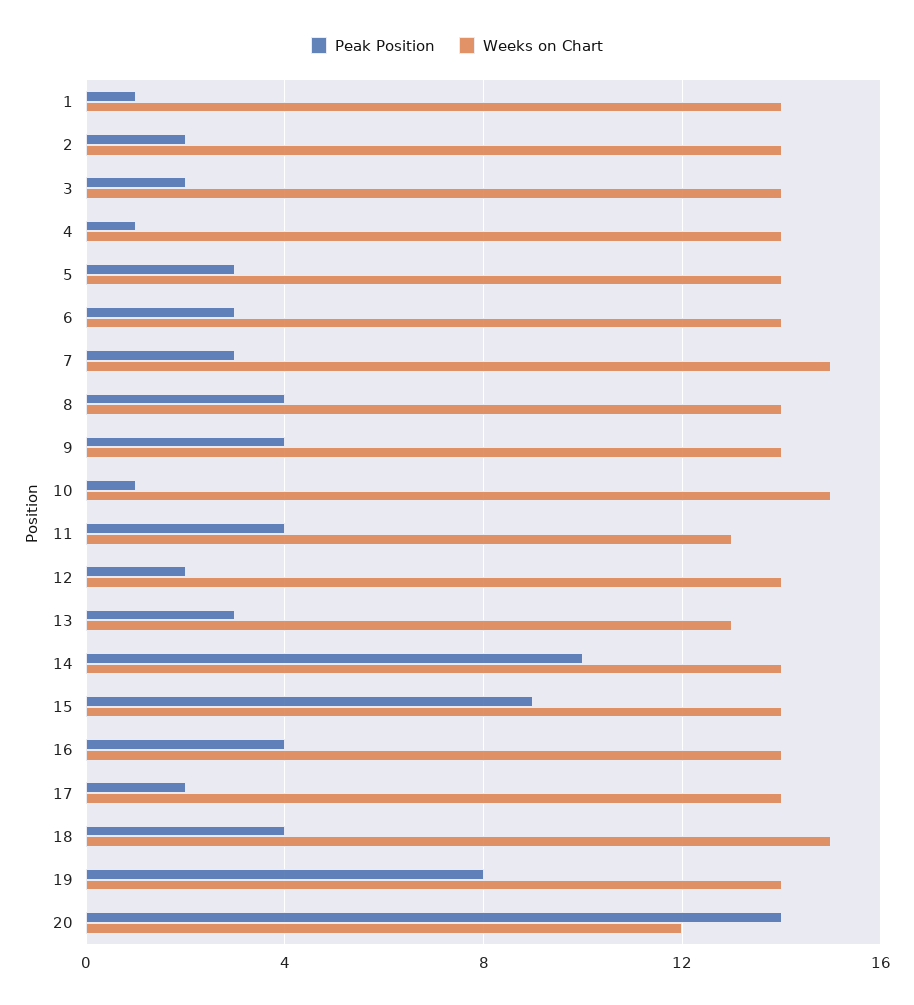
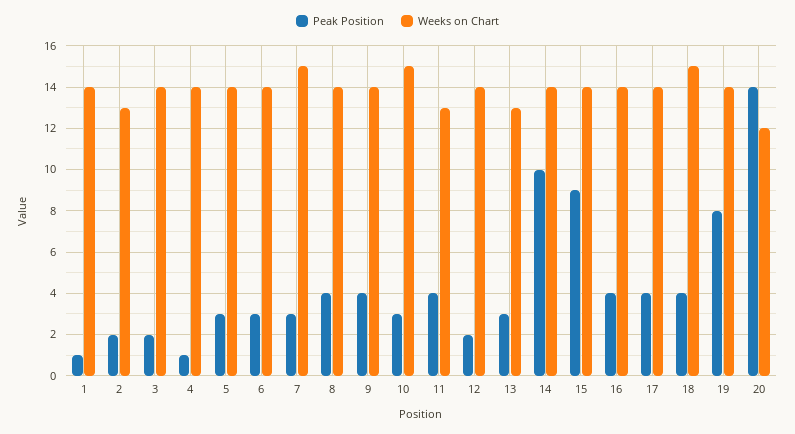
  {
    "Peak Position": {
      "1": 1,
      "2": 2,
      "3": 2,
      "4": 1,
      "5": 3,
      "6": 3,
      "7": 3,
      "8": 4,
      "9": 4,
-     "10": 1,
+     "10": 3,
      "11": 4,
      "12": 2,
      "13": 3,
      "14": 10,
      "15": 9,
      "16": 4,
-     "17": 2,
+     "17": 4,
      "18": 4,
      "19": 8,
      "20": 14
    },
    "Weeks on Chart": {
      "1": 14,
-     "2": 14,
+     "2": 13,
      "3": 14,
      "4": 14,
      "5": 14,
      "6": 14,
      "7": 15,
      "8": 14,
      "9": 14,
      "10": 15,
      "11": 13,
      "12": 14,
      "13": 13,
      "14": 14,
      "15": 14,
      "16": 14,
      "17": 14,
      "18": 15,
      "19": 14,
      "20": 12
    }
  }

